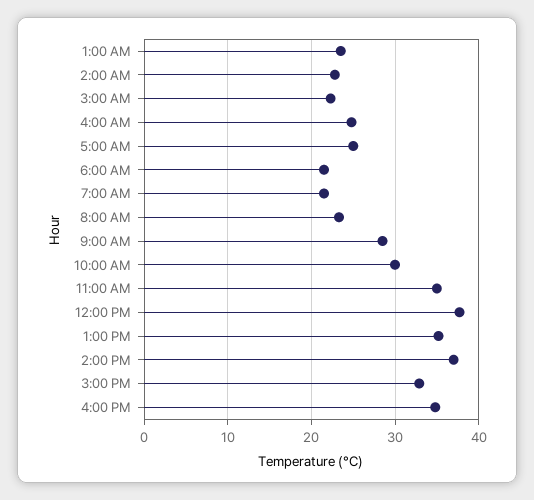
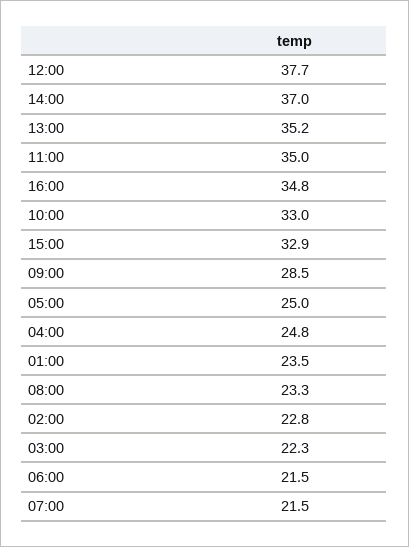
  {
    "1:00 AM": 23.5,
    "2:00 AM": 22.8,
    "3:00 AM": 22.3,
    "4:00 AM": 24.8,
    "5:00 AM": 25,
    "6:00 AM": 21.5,
    "7:00 AM": 21.5,
    "8:00 AM": 23.3,
    "9:00 AM": 28.5,
-   "10:00 AM": 30,
+   "10:00 AM": 33,
    "11:00 AM": 35,
    "12:00 PM": 37.7,
    "1:00 PM": 35.2,
    "2:00 PM": 37,
    "3:00 PM": 32.9,
    "4:00 PM": 34.8
  }

